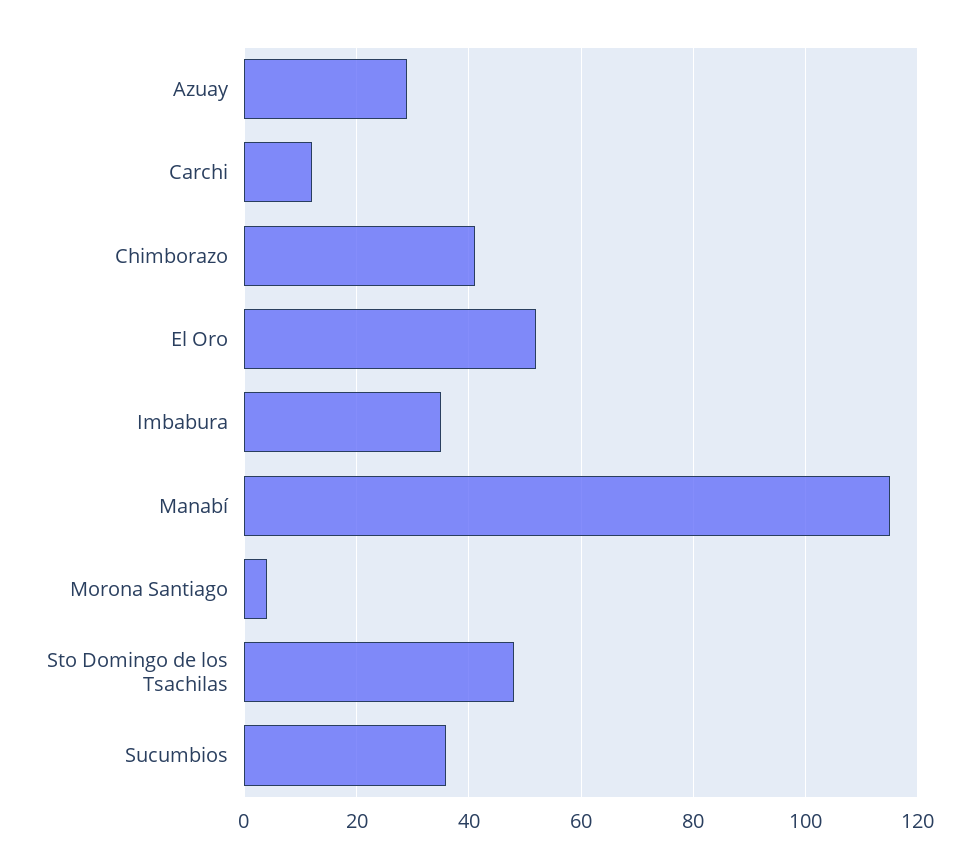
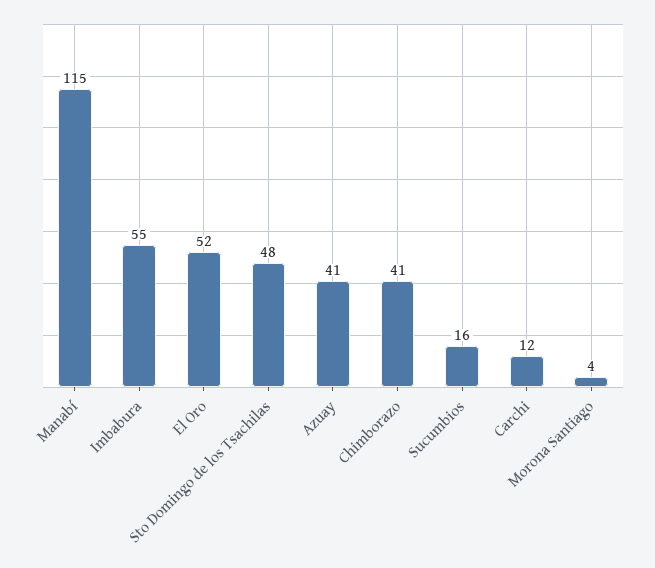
  {
-   "Azuay": 30,
+   "Azuay": 41,
    "Carchi": 12,
    "Chimborazo": 41,
    "El Oro": 52,
-   "Imbabura": 35,
+   "Imbabura": 55,
    "Manabí": 115,
    "Morona Santiago": 4,
    "Sto Domingo de los Tsachilas": 48,
-   "Sucumbios": 35
+   "Sucumbios": 16
  }

